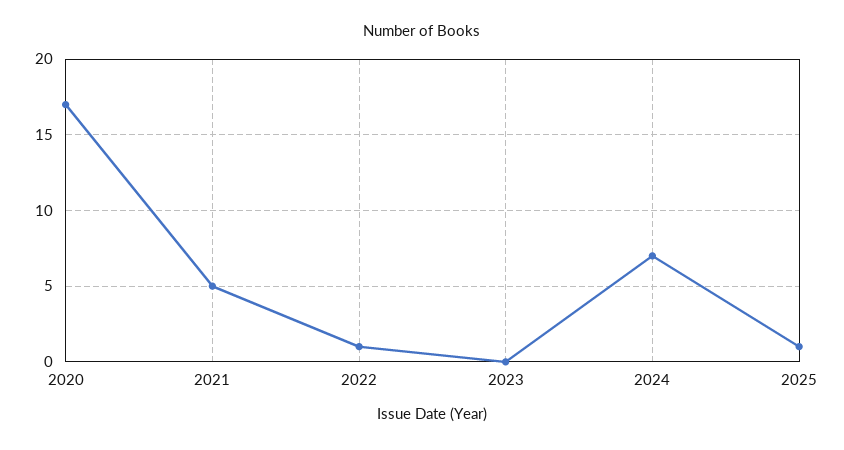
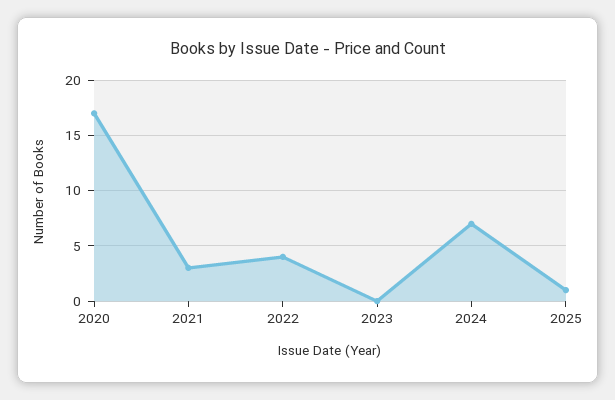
  {
    "2020": 17,
-   "2021": 5,
+   "2021": 3,
-   "2022": 1,
+   "2022": 4,
    "2023": 0,
    "2024": 7,
    "2025": 1
  }

